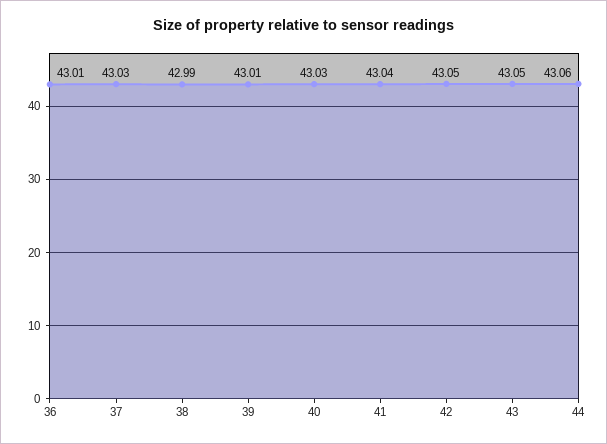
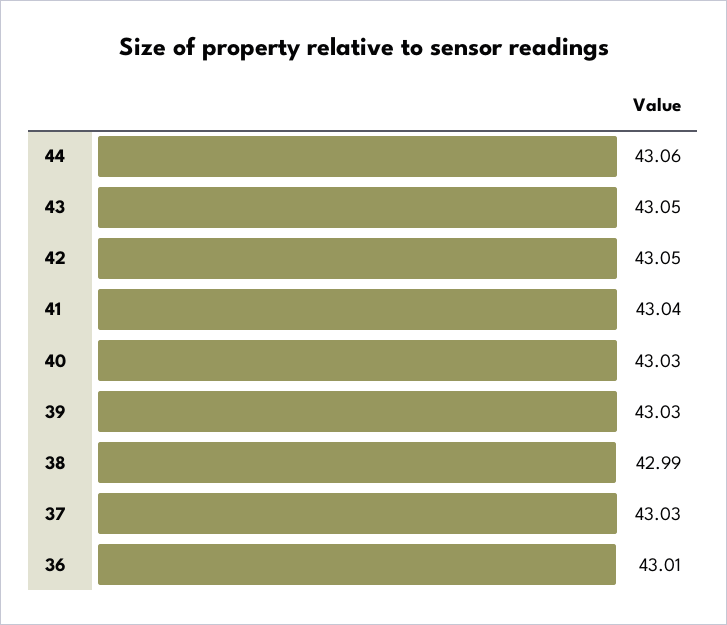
  {
    "36": 43.01,
    "37": 43.03,
    "38": 42.99,
-   "39": 43.01,
+   "39": 43.03,
    "40": 43.03,
    "41": 43.04,
    "42": 43.05,
    "43": 43.05,
    "44": 43.06
  }

